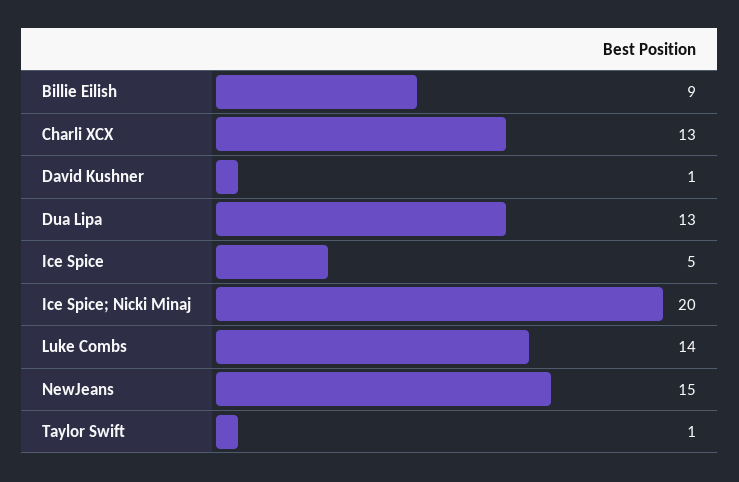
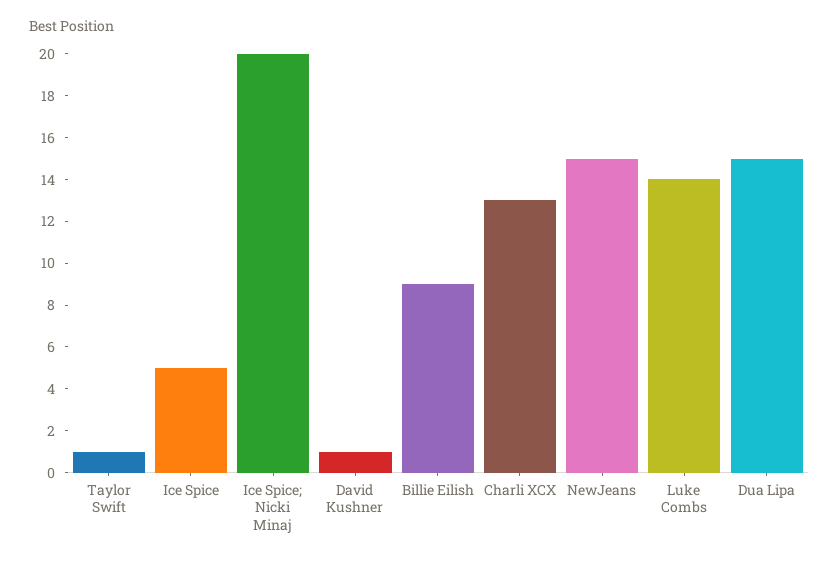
  {
    "Billie Eilish": 9,
    "Charli XCX": 13,
    "David Kushner": 1,
-   "Dua Lipa": 13,
+   "Dua Lipa": 15,
    "Ice Spice": 5,
    "Ice Spice; Nicki Minaj": 20,
    "Luke Combs": 14,
    "NewJeans": 15,
    "Taylor Swift": 1
  }

